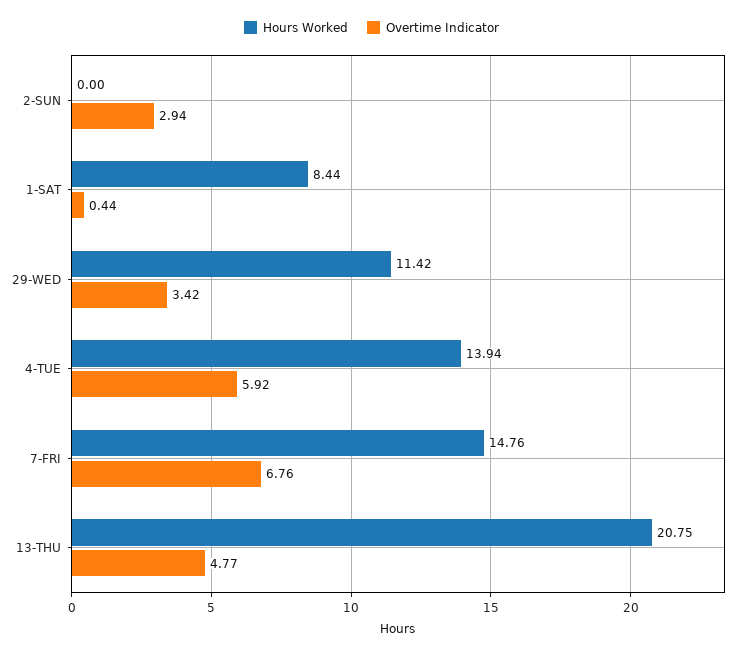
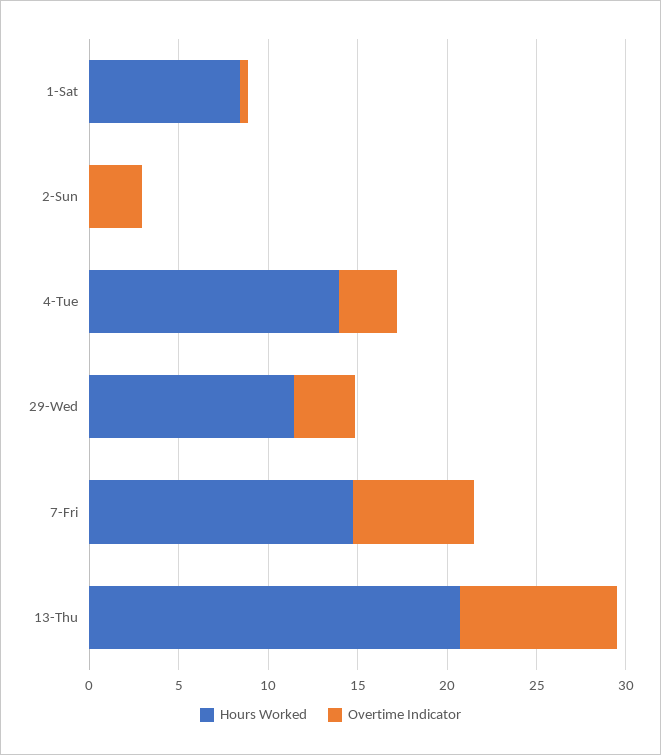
  {
    "Hours Worked": {
      "2-SUN": 0,
      "1-SAT": 8.44,
      "29-WED": 11.42,
      "4-TUE": 13.94,
      "7-FRI": 14.76,
      "13-THU": 20.75
    },
    "Overtime Indicator": {
      "2-SUN": 2.94,
      "1-SAT": 0.44,
      "29-WED": 3.42,
-     "4-TUE": 5.92,
+     "4-TUE": 3,
      "7-FRI": 6.76,
-     "13-THU": 4.77
+     "13-THU": 9
    }
  }

